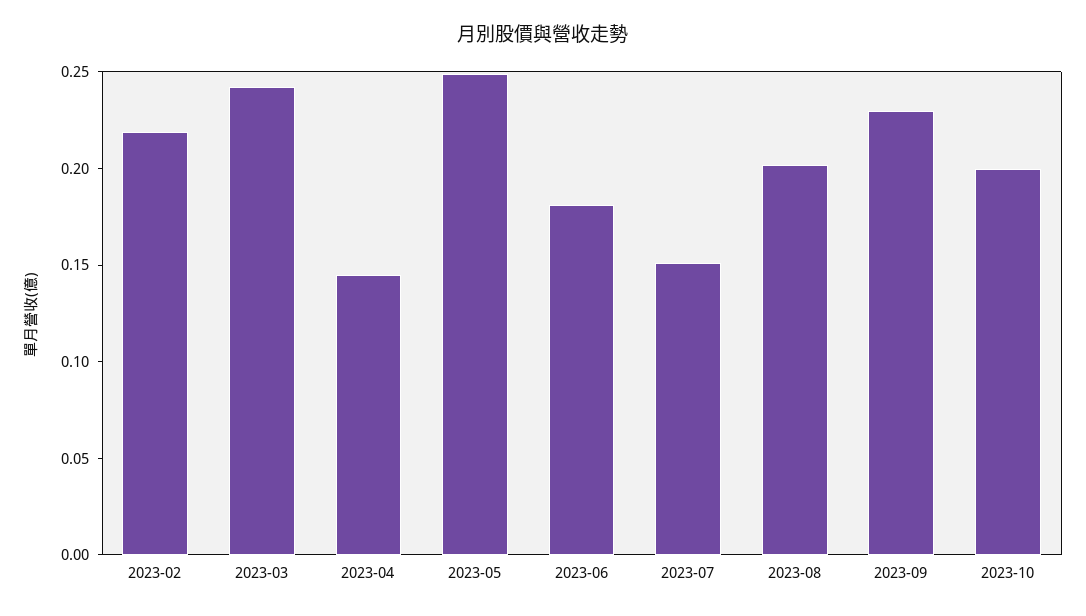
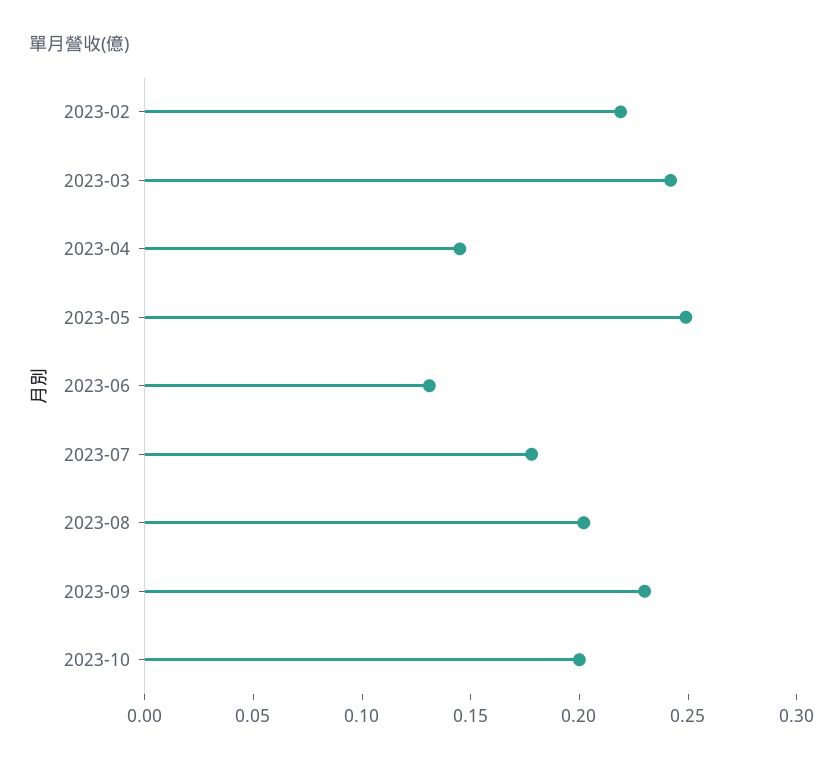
  {
    "2023-02": 0.22,
    "2023-03": 0.24,
    "2023-04": 0.15,
    "2023-05": 0.25,
-   "2023-06": 0.18,
+   "2023-06": 0.13,
-   "2023-07": 0.15,
+   "2023-07": 0.18,
    "2023-08": 0.2,
    "2023-09": 0.23,
    "2023-10": 0.2
  }

